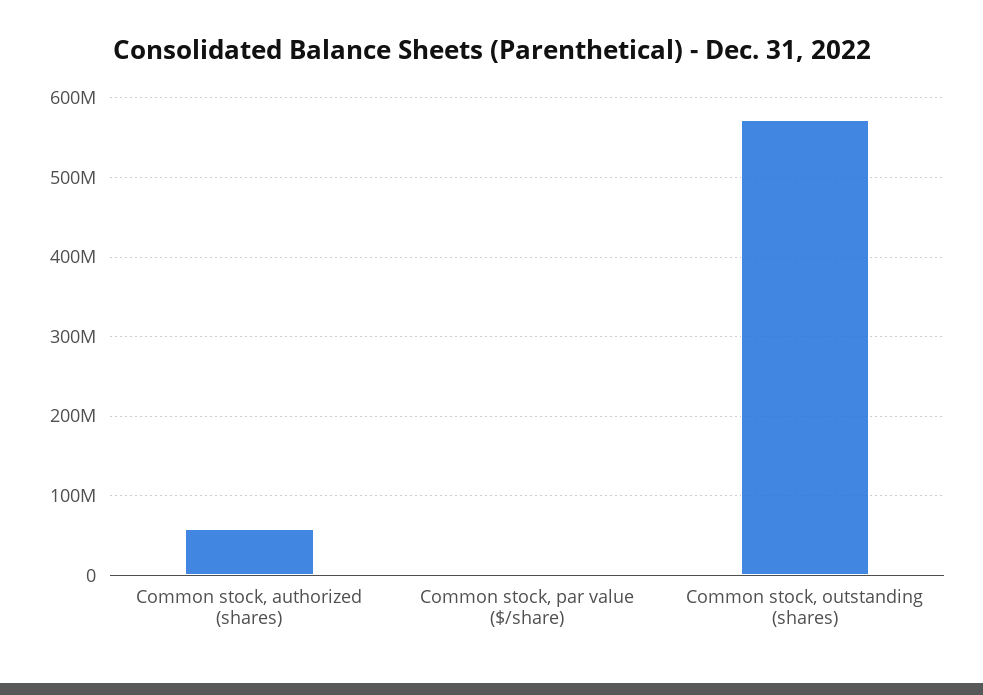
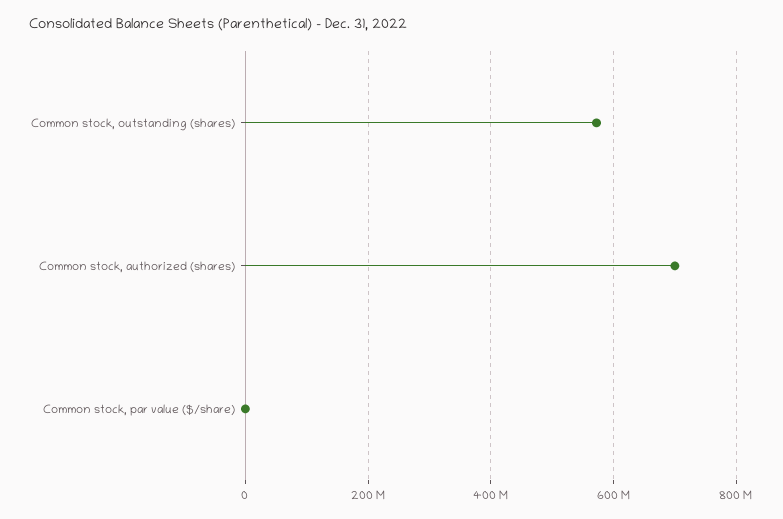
  {
-   "Common stock, authorized (shares)": 60000000,
+   "Common stock, authorized (shares)": 700000000,
    "Common stock, par value ($/share)": 0,
    "Common stock, outstanding (shares)": 570000000
  }

